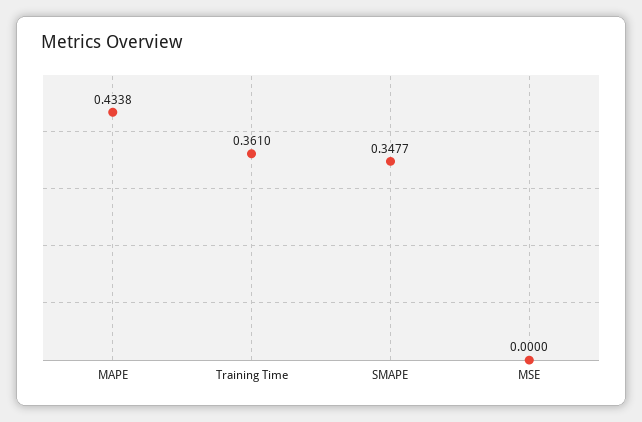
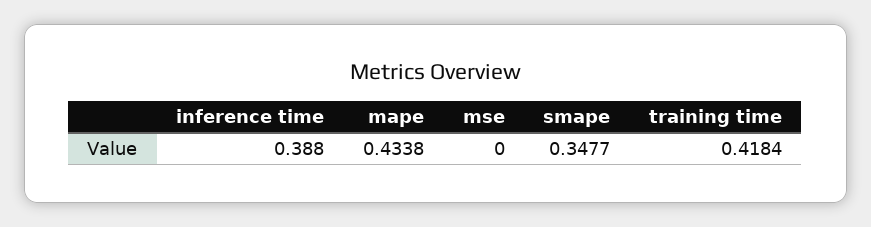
  {
    "MAPE": 0.4338,
-   "Training Time": 0.361,
+   "Training Time": 0.4184,
    "SMAPE": 0.3477,
-   "MSE": 0
+   "MSE": 0,
+   "inference time": 0.388
  }

